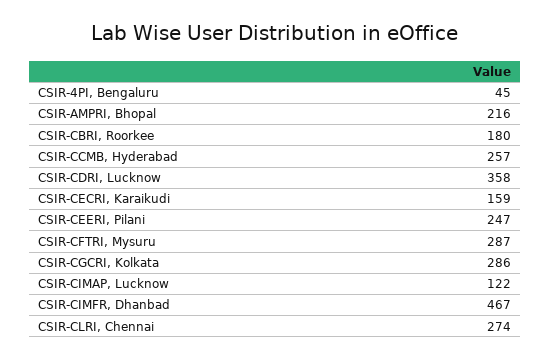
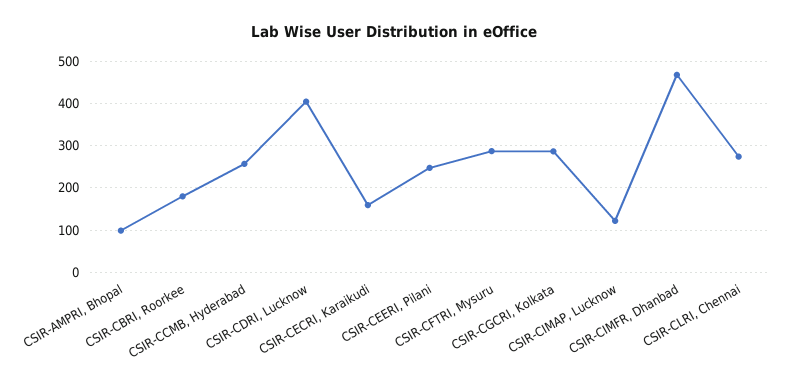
  {
-   "CSIR-4PI, Bengaluru": 45,
-   "CSIR-AMPRI, Bhopal": 216,
+   "CSIR-AMPRI, Bhopal": 100,
    "CSIR-CBRI, Roorkee": 180,
    "CSIR-CCMB, Hyderabad": 257,
-   "CSIR-CDRI, Lucknow": 358,
+   "CSIR-CDRI, Lucknow": 400,
    "CSIR-CECRI, Karaikudi": 159,
    "CSIR-CEERI, Pilani": 247,
    "CSIR-CFTRI, Mysuru": 287,
    "CSIR-CGCRI, Kolkata": 286,
    "CSIR-CIMAP, Lucknow": 122,
    "CSIR-CIMFR, Dhanbad": 467,
    "CSIR-CLRI, Chennai": 274
  }

